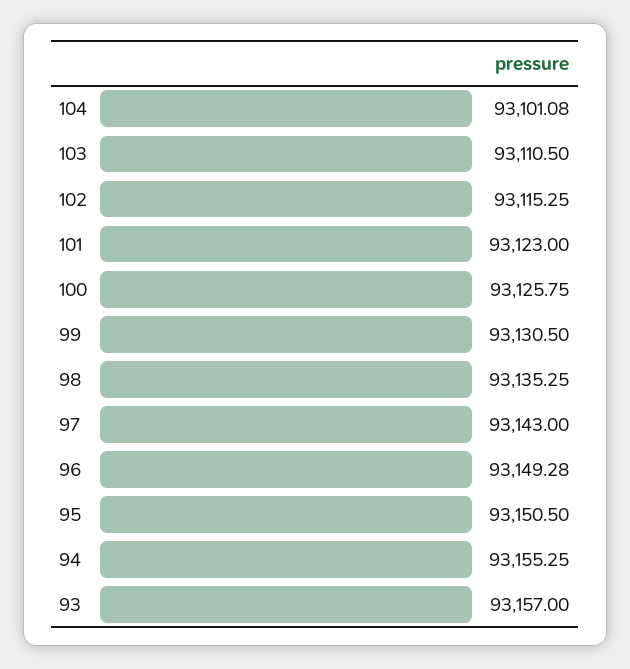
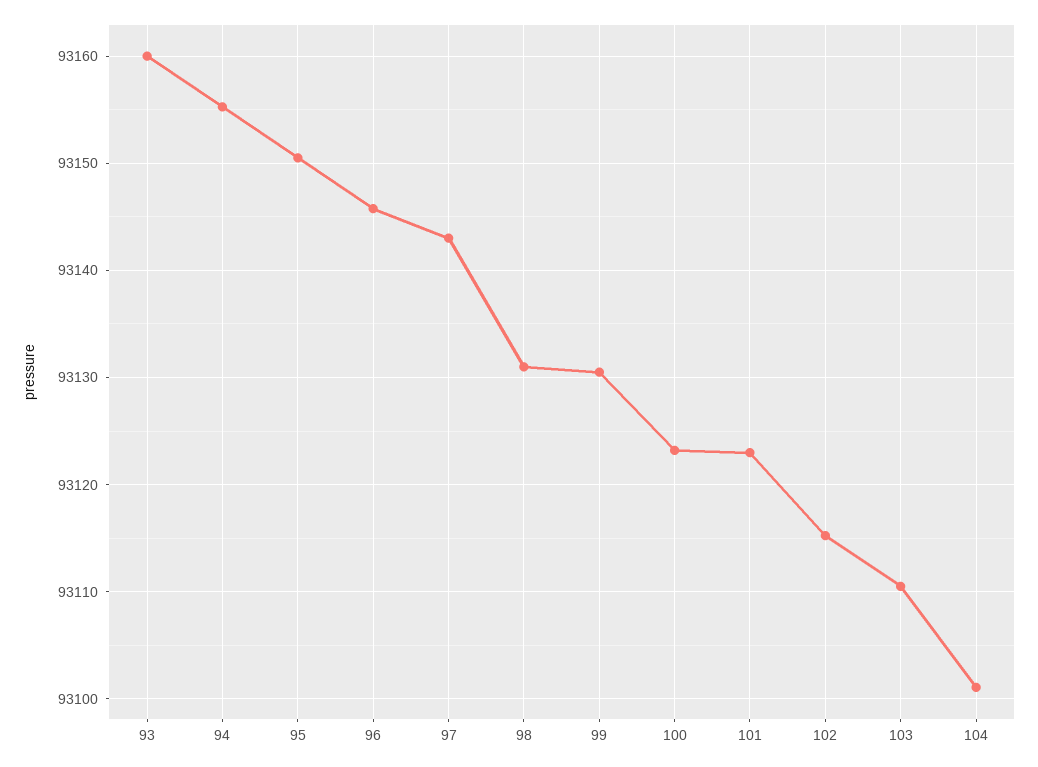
  {
    "104": 93101.08,
    "103": 93110.5,
    "102": 93115.25,
    "101": 93123,
-   "100": 93125.75,
+   "100": 93123,
    "99": 93130.5,
-   "98": 93135.25,
+   "98": 93131,
    "97": 93143,
-   "96": 93149.28,
+   "96": 93146,
    "95": 93150.5,
    "94": 93155.25,
-   "93": 93157
+   "93": 93160
  }

